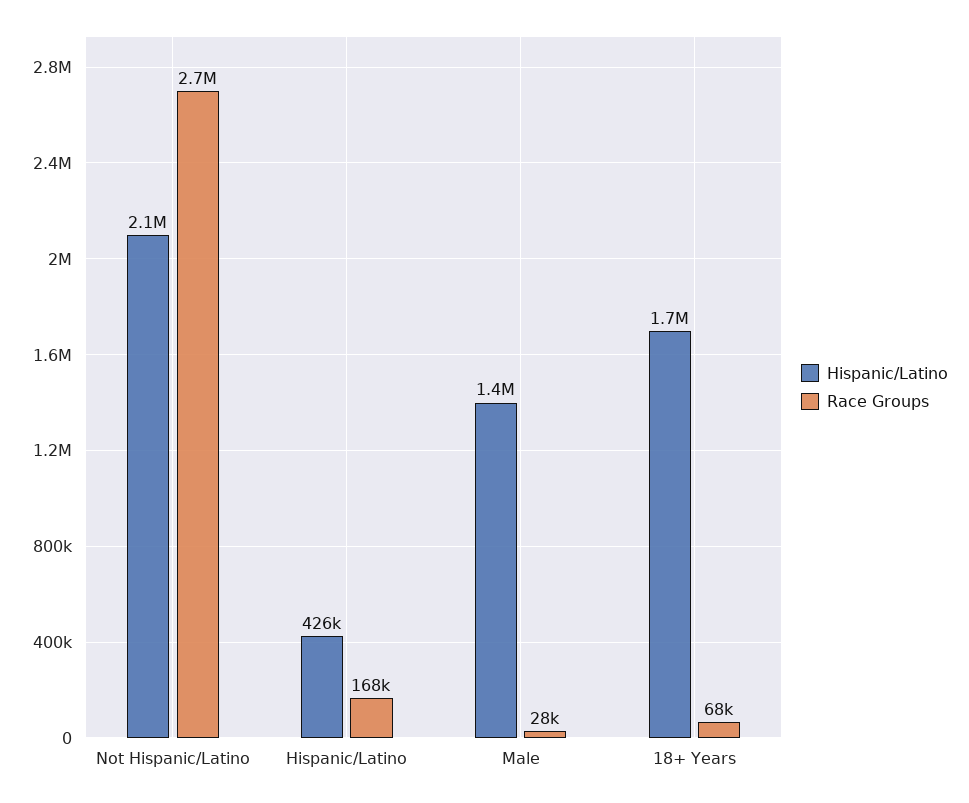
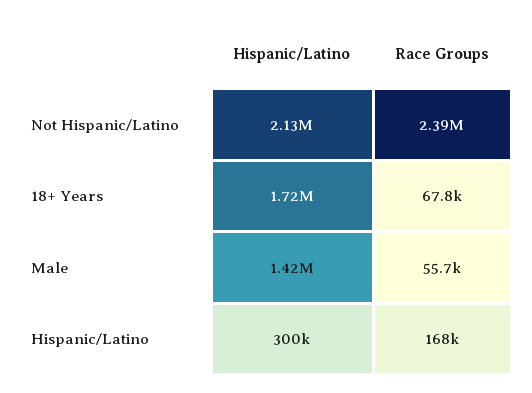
  {
    "Hispanic/Latino": {
      "Not Hispanic/Latino": 2130000,
-     "Hispanic/Latino": 426000,
+     "Hispanic/Latino": 300000,
      "Male": 1420000,
      "18+ Years": 1720000
    },
    "Race Groups": {
-     "Not Hispanic/Latino": 2700000,
+     "Not Hispanic/Latino": 2390000,
      "Hispanic/Latino": 168000,
-     "Male": 28000,
+     "Male": 55700,
      "18+ Years": 67800
    }
  }

